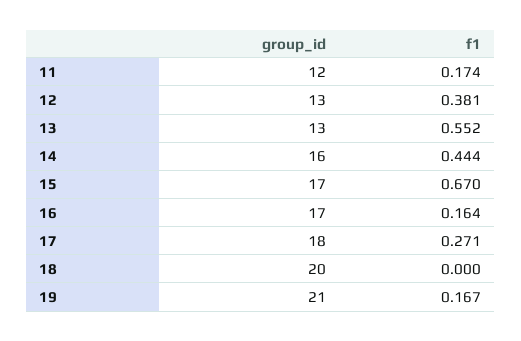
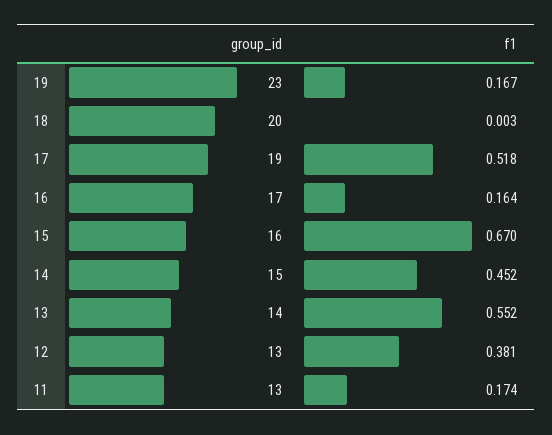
  {
    "group_id": {
-     "11": 12,
+     "11": 13,
      "12": 13,
-     "13": 13,
+     "13": 14,
-     "14": 16,
+     "14": 15,
-     "15": 17,
+     "15": 16,
      "16": 17,
-     "17": 18,
+     "17": 19,
      "18": 20,
-     "19": 21
+     "19": 23
    },
    "f1": {
      "11": 0.174,
      "12": 0.381,
      "13": 0.552,
-     "14": 0.444,
+     "14": 0.452,
      "15": 0.67,
      "16": 0.164,
-     "17": 0.271,
+     "17": 0.518,
-     "18": 0,
+     "18": 0.003,
      "19": 0.167
    }
  }

